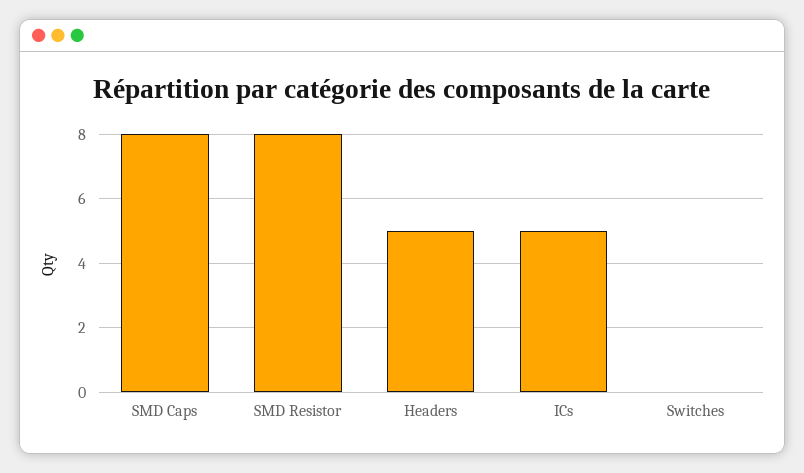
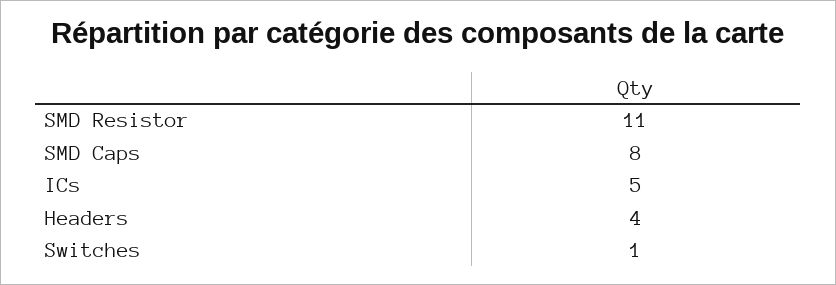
  {
    "SMD Caps": 8,
-   "SMD Resistor": 8,
+   "SMD Resistor": 11,
-   "Headers": 5,
+   "Headers": 4,
    "ICs": 5,
-   "Switches": 0
+   "Switches": 1
  }

